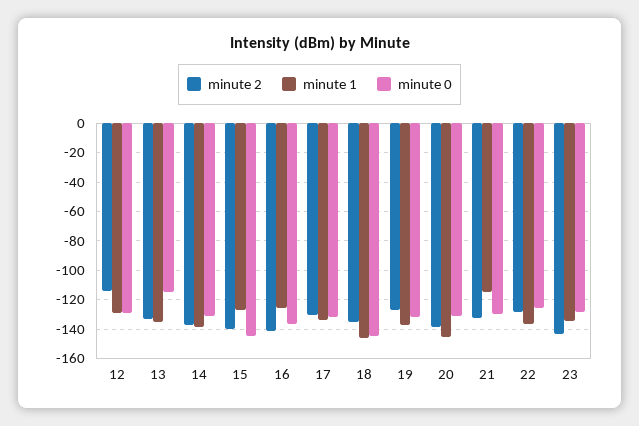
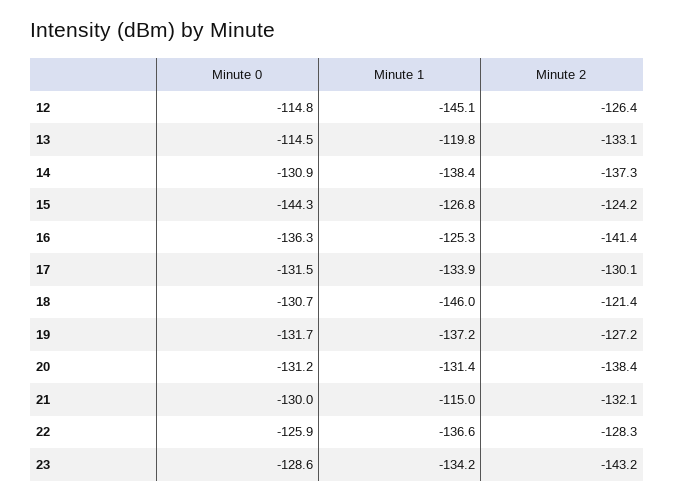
  {
    "minute 2": {
-     "12": -115,
+     "12": -126.4,
      "13": -133.1,
      "14": -137.3,
-     "15": -140,
+     "15": -124.2,
      "16": -141.4,
      "17": -130.1,
-     "18": -135,
+     "18": -121.4,
      "19": -127.2,
      "20": -138.4,
      "21": -132.1,
      "22": -128.3,
      "23": -143.2
    },
    "minute 1": {
-     "12": -130,
+     "12": -145.1,
-     "13": -135,
+     "13": -119.8,
      "14": -138.4,
      "15": -126.8,
      "16": -125.3,
      "17": -133.9,
      "18": -146,
      "19": -137.2,
-     "20": -145,
+     "20": -131.4,
      "21": -115,
      "22": -136.6,
      "23": -134.2
    },
    "minute 0": {
-     "12": -130,
+     "12": -114.8,
      "13": -114.5,
      "14": -130.9,
      "15": -144.3,
      "16": -136.3,
      "17": -131.5,
-     "18": -145,
+     "18": -130.7,
      "19": -131.7,
      "20": -131.2,
      "21": -130,
      "22": -125.9,
      "23": -128.6
    }
  }

